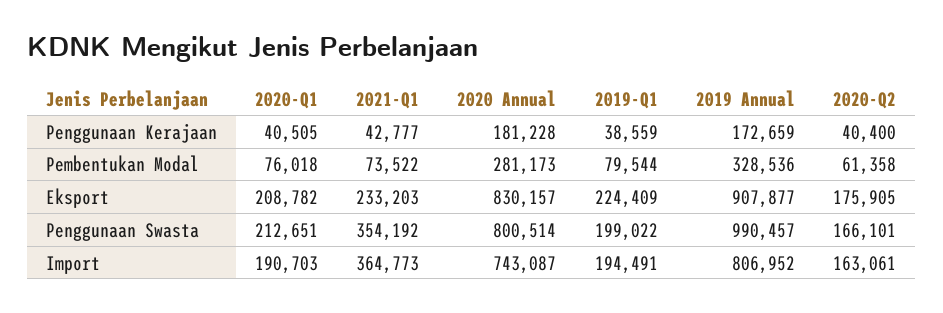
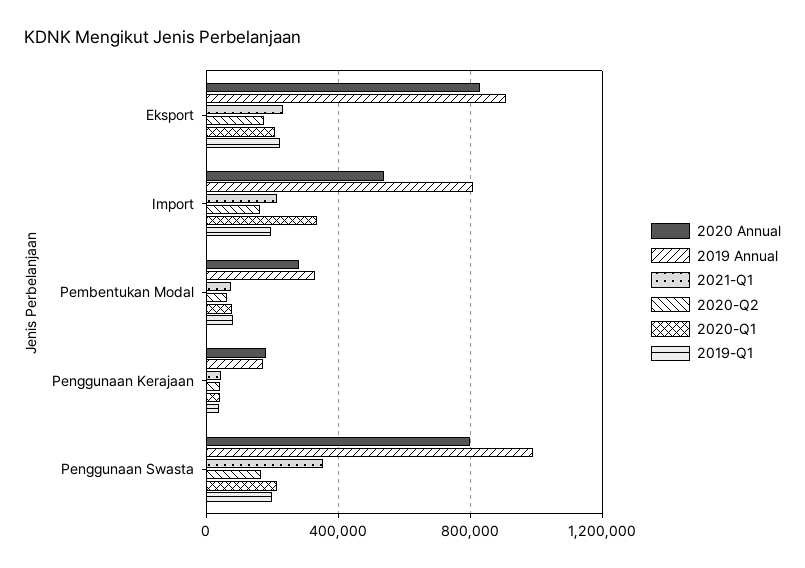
  {
    "2020-Q1": {
      "Penggunaan Kerajaan": 40505,
      "Pembentukan Modal": 76018,
      "Eksport": 208782,
      "Penggunaan Swasta": 212651,
-     "Import": 190703
+     "Import": 350000
    },
    "2021-Q1": {
      "Penggunaan Kerajaan": 42777,
      "Pembentukan Modal": 73522,
      "Eksport": 233203,
      "Penggunaan Swasta": 354192,
-     "Import": 364773
+     "Import": 200000
    },
    "2020 Annual": {
      "Penggunaan Kerajaan": 181228,
      "Pembentukan Modal": 281173,
      "Eksport": 830157,
      "Penggunaan Swasta": 800514,
-     "Import": 743087
+     "Import": 550000
    },
    "2019-Q1": {
      "Penggunaan Kerajaan": 38559,
      "Pembentukan Modal": 79544,
      "Eksport": 224409,
      "Penggunaan Swasta": 199022,
      "Import": 194491
    },
    "2019 Annual": {
      "Penggunaan Kerajaan": 172659,
      "Pembentukan Modal": 328536,
      "Eksport": 907877,
      "Penggunaan Swasta": 990457,
      "Import": 806952
    },
    "2020-Q2": {
      "Penggunaan Kerajaan": 40400,
      "Pembentukan Modal": 61358,
      "Eksport": 175905,
      "Penggunaan Swasta": 166101,
      "Import": 163061
    }
  }

